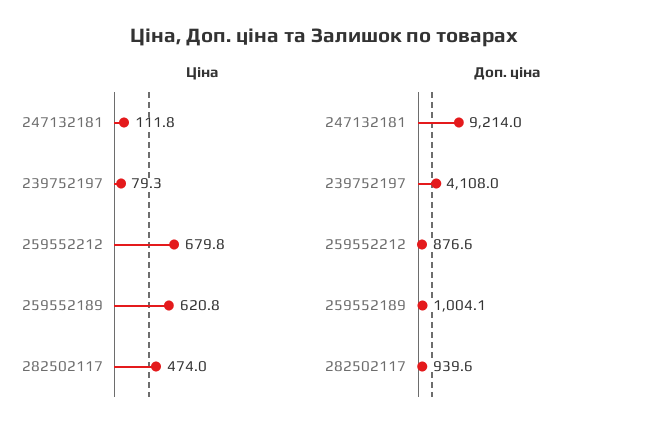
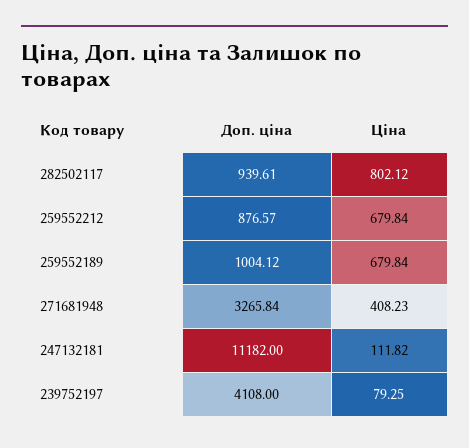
  {
    "Ціна": {
      "247132181": 111.82,
      "239752197": 79.25,
      "259552212": 679.84,
-     "259552189": 620.8,
+     "259552189": 679.84,
-     "282502117": 474
+     "282502117": 802.12,
+     "271681948": 408.23
    },
    "Доп. ціна": {
-     "247132181": 9214,
+     "247132181": 11182,
      "239752197": 4108,
      "259552212": 876.57,
      "259552189": 1004.12,
-     "282502117": 939.61
+     "282502117": 939.61,
+     "271681948": 3265.84
    }
  }

